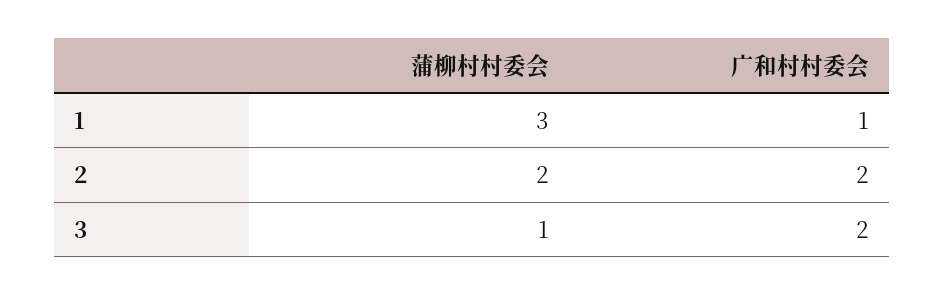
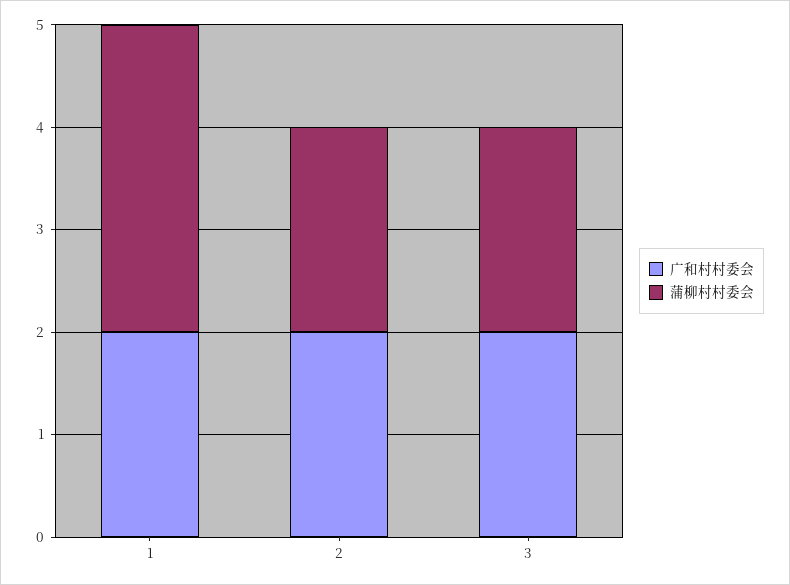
  {
    "蒲柳村村委会": {
      "1": 3,
      "2": 2,
-     "3": 1
+     "3": 2
    },
    "广和村村委会": {
-     "1": 1,
+     "1": 2,
      "2": 2,
      "3": 2
    }
  }

